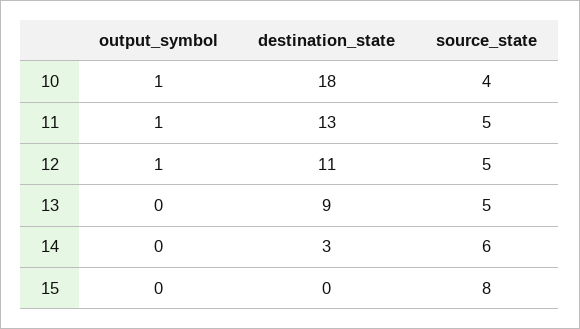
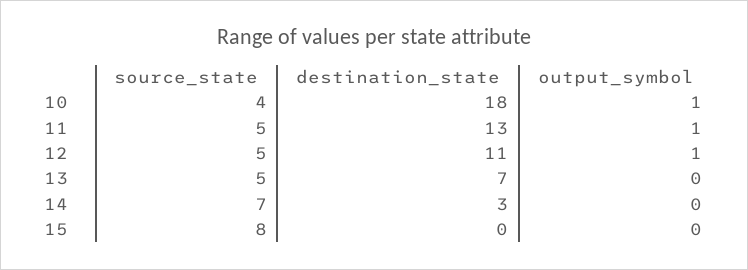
  {
    "output_symbol": {
      "10": 1,
      "11": 1,
      "12": 1,
      "13": 0,
      "14": 0,
      "15": 0
    },
    "destination_state": {
      "10": 18,
      "11": 13,
      "12": 11,
-     "13": 9,
+     "13": 7,
      "14": 3,
      "15": 0
    },
    "source_state": {
      "10": 4,
      "11": 5,
      "12": 5,
      "13": 5,
-     "14": 6,
+     "14": 7,
      "15": 8
    }
  }

